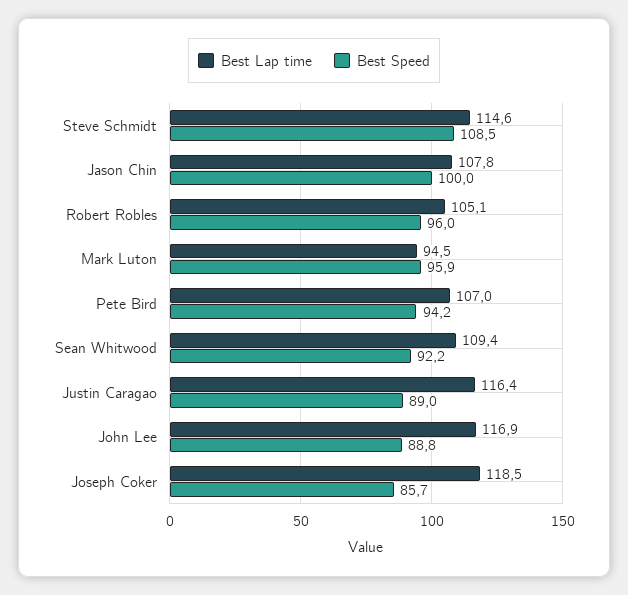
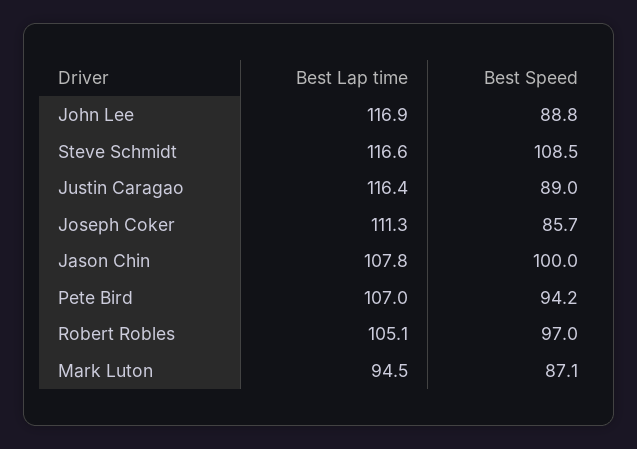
  {
    "Best Lap time": {
-     "Steve Schmidt": 114.6,
+     "Steve Schmidt": 116.6,
      "Jason Chin": 107.8,
      "Robert Robles": 105.1,
      "Mark Luton": 94.5,
      "Pete Bird": 107,
-     "Sean Whitwood": 109.4,
      "Justin Caragao": 116.4,
      "John Lee": 116.9,
-     "Joseph Coker": 118.5
+     "Joseph Coker": 111.3
    },
    "Best Speed": {
      "Steve Schmidt": 108.5,
      "Jason Chin": 100,
-     "Robert Robles": 96,
+     "Robert Robles": 97,
-     "Mark Luton": 95.9,
+     "Mark Luton": 87.1,
      "Pete Bird": 94.2,
-     "Sean Whitwood": 92.2,
      "Justin Caragao": 89,
      "John Lee": 88.8,
      "Joseph Coker": 85.7
    }
  }

